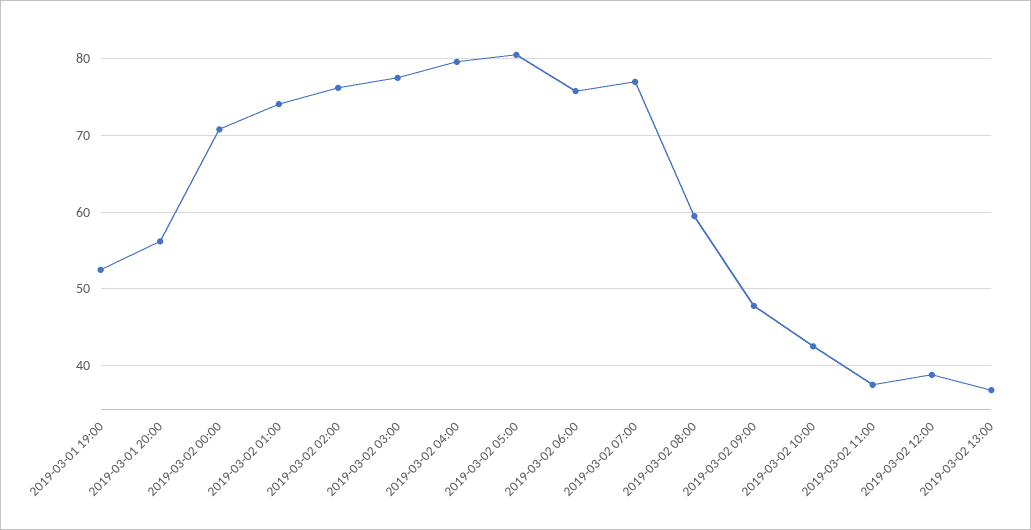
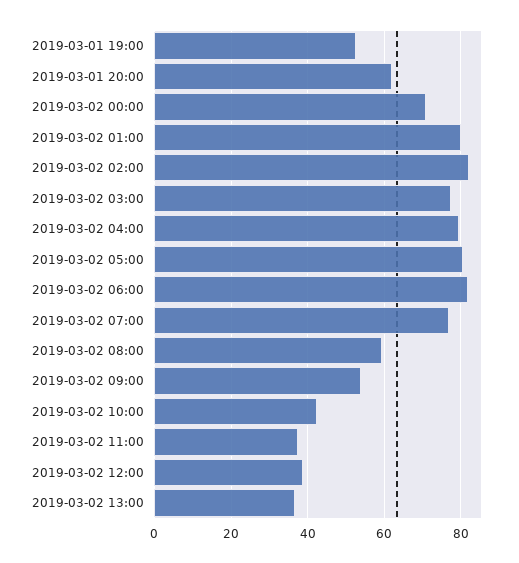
  {
    "2019-03-01 19:00": 53,
-   "2019-03-01 20:00": 56,
+   "2019-03-01 20:00": 62,
    "2019-03-02 00:00": 71,
-   "2019-03-02 01:00": 74,
+   "2019-03-02 01:00": 80,
-   "2019-03-02 02:00": 76,
+   "2019-03-02 02:00": 82,
    "2019-03-02 03:00": 78,
    "2019-03-02 04:00": 80,
    "2019-03-02 05:00": 81,
-   "2019-03-02 06:00": 76,
+   "2019-03-02 06:00": 82,
    "2019-03-02 07:00": 77,
    "2019-03-02 08:00": 60,
-   "2019-03-02 09:00": 48,
+   "2019-03-02 09:00": 54,
    "2019-03-02 10:00": 43,
    "2019-03-02 11:00": 38,
    "2019-03-02 12:00": 39,
    "2019-03-02 13:00": 37
  }

